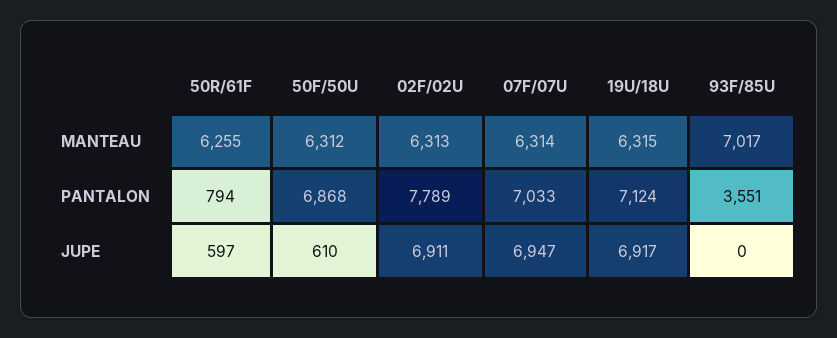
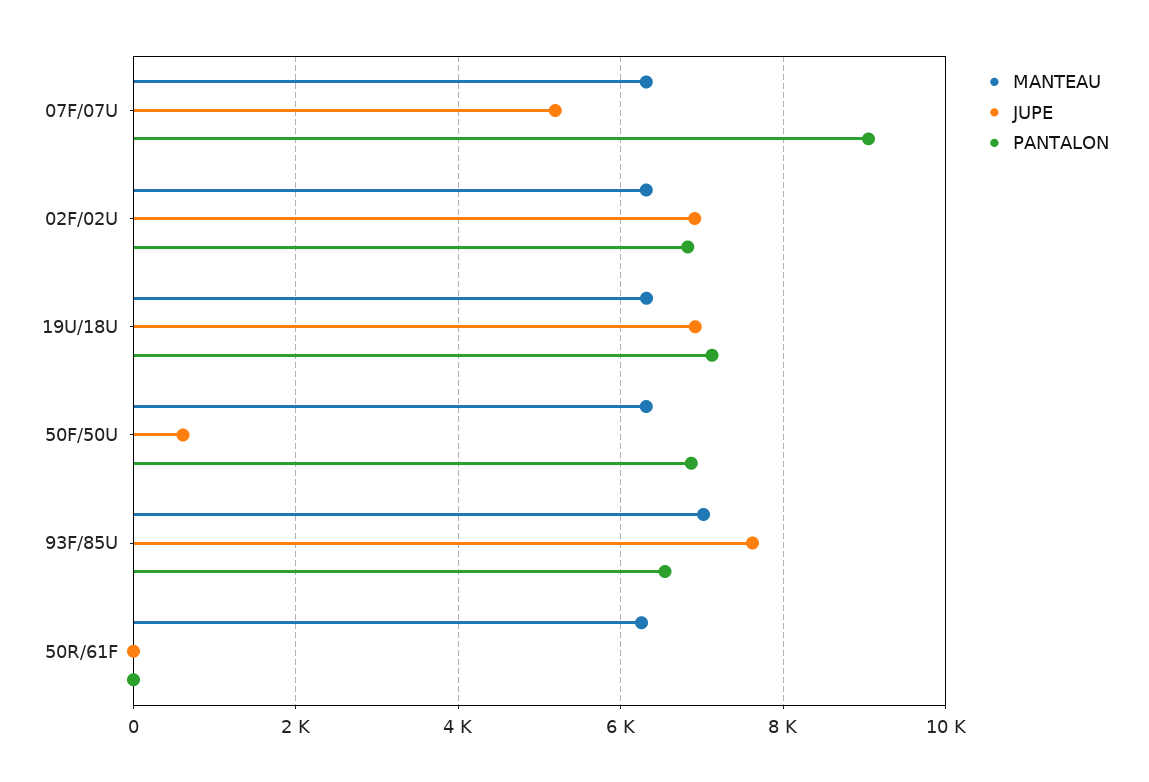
  {
    "MANTEAU": {
      "50R/61F": 6255,
      "50F/50U": 6312,
      "02F/02U": 6313,
      "07F/07U": 6314,
      "19U/18U": 6315,
      "93F/85U": 7017
    },
    "PANTALON": {
-     "50R/61F": 794,
+     "50R/61F": 0,
      "50F/50U": 6868,
-     "02F/02U": 7789,
+     "02F/02U": 6800,
-     "07F/07U": 7033,
+     "07F/07U": 9000,
      "19U/18U": 7124,
-     "93F/85U": 3551
+     "93F/85U": 6600
    },
    "JUPE": {
-     "50R/61F": 597,
+     "50R/61F": 0,
      "50F/50U": 610,
      "02F/02U": 6911,
-     "07F/07U": 6947,
+     "07F/07U": 5200,
      "19U/18U": 6917,
-     "93F/85U": 0
+     "93F/85U": 7600
    }
  }

